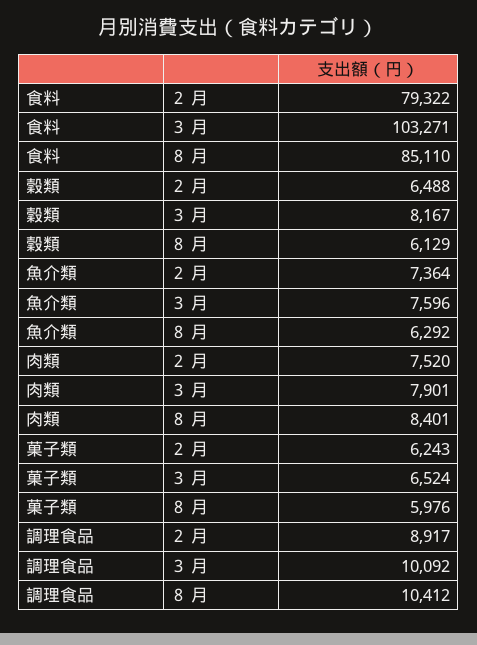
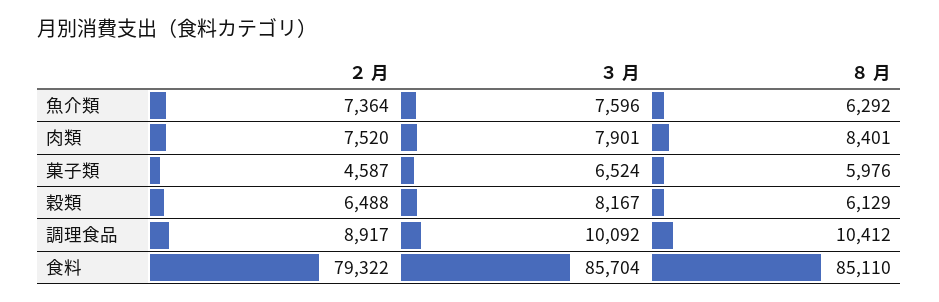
  {
    "食料": {
      "２ 月": 79322,
-     "３ 月": 103271,
+     "３ 月": 85704,
      "８ 月": 85110
    },
    "穀類": {
      "２ 月": 6488,
      "３ 月": 8167,
      "８ 月": 6129
    },
    "魚介類": {
      "２ 月": 7364,
      "３ 月": 7596,
      "８ 月": 6292
    },
    "肉類": {
      "２ 月": 7520,
      "３ 月": 7901,
      "８ 月": 8401
    },
    "菓子類": {
-     "２ 月": 6243,
+     "２ 月": 4587,
      "３ 月": 6524,
      "８ 月": 5976
    },
    "調理食品": {
      "２ 月": 8917,
      "３ 月": 10092,
      "８ 月": 10412
    }
  }

